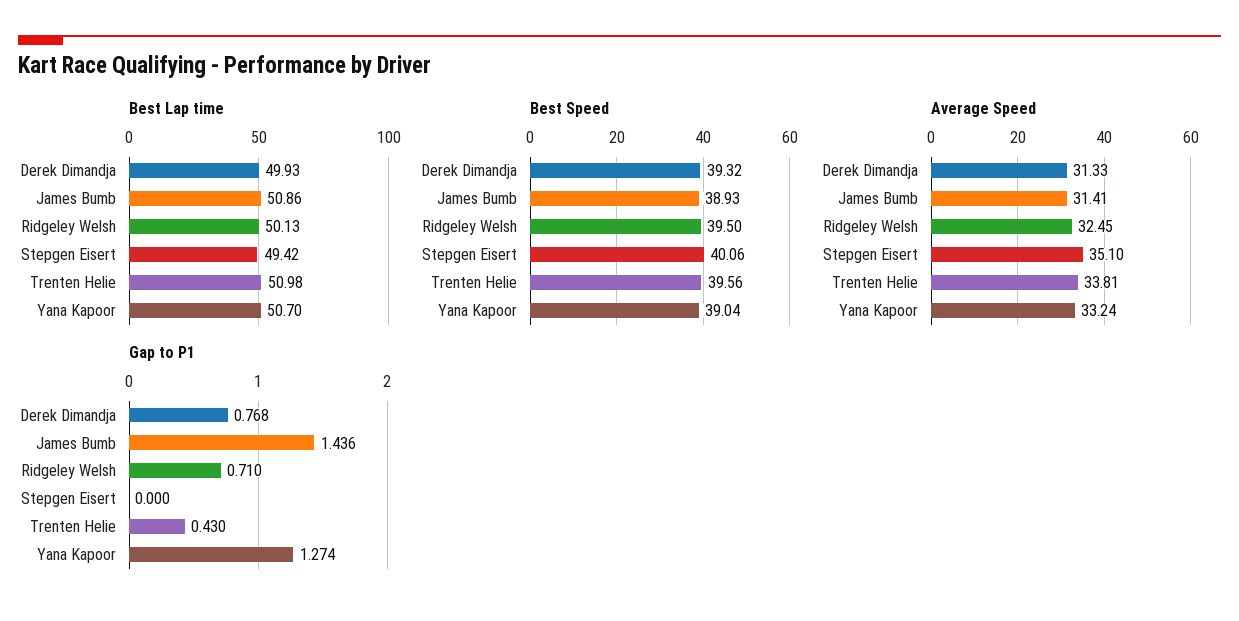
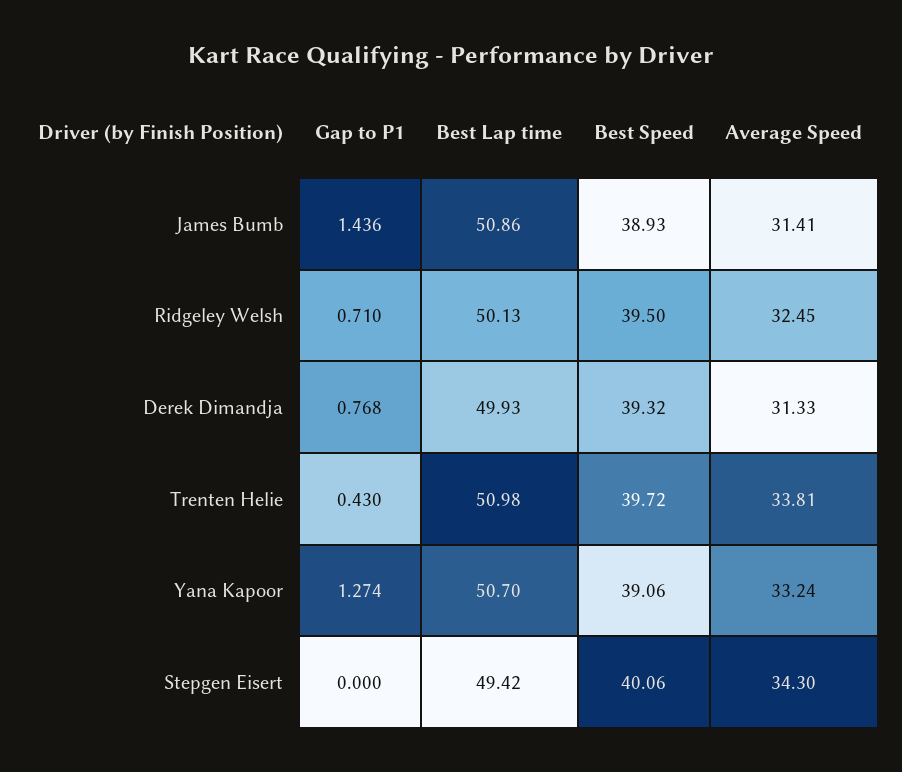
  {
    "Best Lap time": {
      "Derek Dimandja": 49.93,
      "James Bumb": 50.86,
      "Ridgeley Welsh": 50.13,
      "Stepgen Eisert": 49.42,
      "Trenten Helie": 50.98,
      "Yana Kapoor": 50.7
    },
    "Best Speed": {
      "Derek Dimandja": 39.32,
      "James Bumb": 38.93,
      "Ridgeley Welsh": 39.5,
      "Stepgen Eisert": 40.06,
-     "Trenten Helie": 39.56,
+     "Trenten Helie": 39.72,
-     "Yana Kapoor": 39.04
+     "Yana Kapoor": 39.06
    },
    "Average Speed": {
      "Derek Dimandja": 31.33,
      "James Bumb": 31.41,
      "Ridgeley Welsh": 32.45,
-     "Stepgen Eisert": 35.1,
+     "Stepgen Eisert": 34.3,
      "Trenten Helie": 33.81,
      "Yana Kapoor": 33.24
    },
    "Gap to P1": {
      "Derek Dimandja": 0.768,
      "James Bumb": 1.436,
      "Ridgeley Welsh": 0.71,
      "Stepgen Eisert": 0,
      "Trenten Helie": 0.43,
      "Yana Kapoor": 1.274
    }
  }

